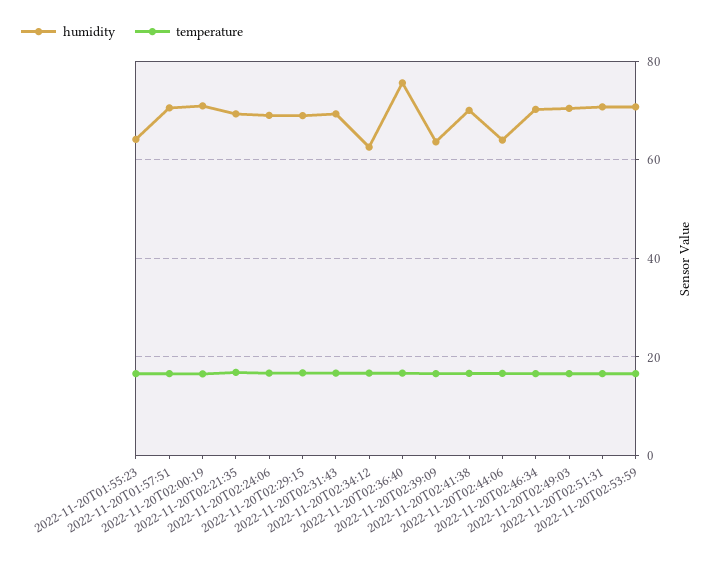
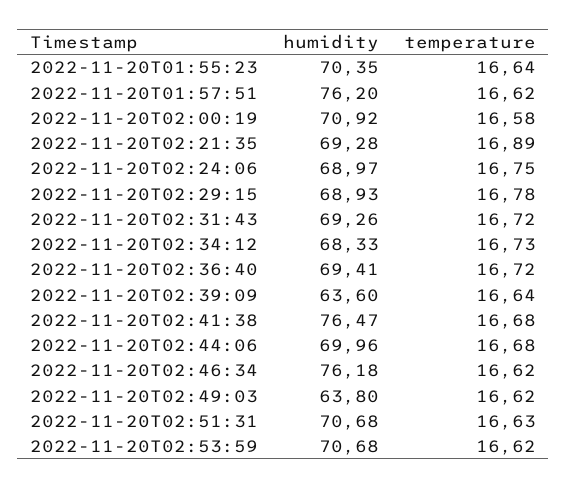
  {
    "humidity": {
-     "2022-11-20T01:55:23": 64,
+     "2022-11-20T01:55:23": 70.35,
-     "2022-11-20T01:57:51": 70,
+     "2022-11-20T01:57:51": 76.2,
      "2022-11-20T02:00:19": 70.92,
      "2022-11-20T02:21:35": 69.28,
      "2022-11-20T02:24:06": 68.97,
      "2022-11-20T02:29:15": 68.93,
      "2022-11-20T02:31:43": 69.26,
-     "2022-11-20T02:34:12": 62,
+     "2022-11-20T02:34:12": 68.33,
-     "2022-11-20T02:36:40": 76,
+     "2022-11-20T02:36:40": 69.41,
      "2022-11-20T02:39:09": 63.6,
-     "2022-11-20T02:41:38": 70,
+     "2022-11-20T02:41:38": 76.47,
-     "2022-11-20T02:44:06": 64,
+     "2022-11-20T02:44:06": 69.96,
-     "2022-11-20T02:46:34": 70,
+     "2022-11-20T02:46:34": 76.18,
-     "2022-11-20T02:49:03": 70,
+     "2022-11-20T02:49:03": 63.8,
      "2022-11-20T02:51:31": 70.68,
      "2022-11-20T02:53:59": 70.68
    },
    "temperature": {
      "2022-11-20T01:55:23": 16.64,
      "2022-11-20T01:57:51": 16.62,
      "2022-11-20T02:00:19": 16.58,
      "2022-11-20T02:21:35": 16.89,
      "2022-11-20T02:24:06": 16.75,
      "2022-11-20T02:29:15": 16.78,
      "2022-11-20T02:31:43": 16.72,
      "2022-11-20T02:34:12": 16.73,
      "2022-11-20T02:36:40": 16.72,
      "2022-11-20T02:39:09": 16.64,
      "2022-11-20T02:41:38": 16.68,
      "2022-11-20T02:44:06": 16.68,
      "2022-11-20T02:46:34": 16.62,
      "2022-11-20T02:49:03": 16.62,
      "2022-11-20T02:51:31": 16.63,
      "2022-11-20T02:53:59": 16.62
    }
  }

